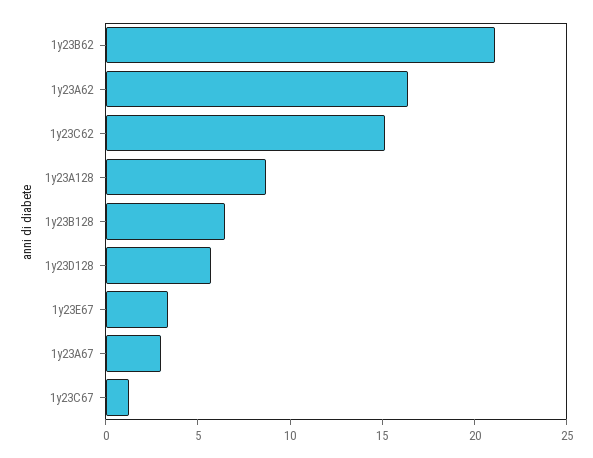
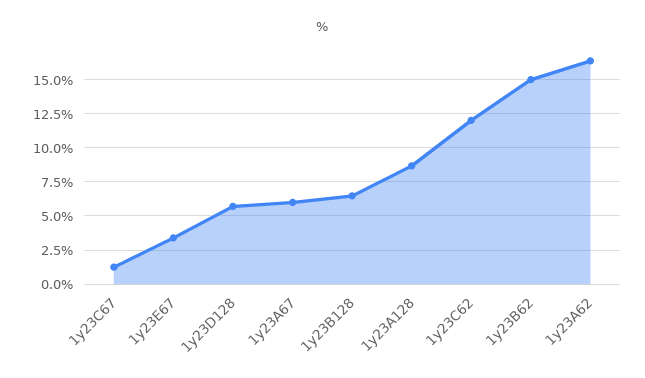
  {
-   "1y23B62": 21,
+   "1y23B62": 15,
    "1y23A62": 16.5,
-   "1y23C62": 15,
+   "1y23C62": 12,
    "1y23A128": 8.5,
    "1y23B128": 6.5,
    "1y23D128": 5.5,
    "1y23E67": 3.5,
-   "1y23A67": 3,
+   "1y23A67": 6,
    "1y23C67": 1.5
  }

